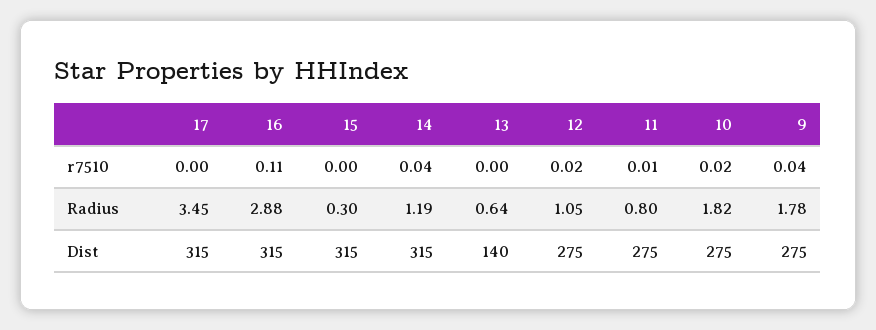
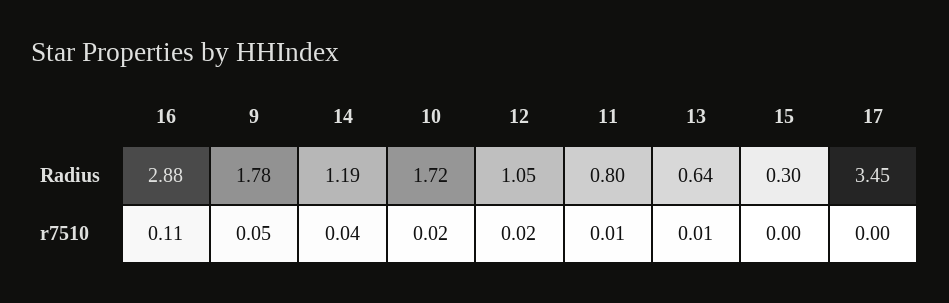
  {
    "17": {
      "r7510": 0,
-     "Radius": 3.45,
+     "Radius": 3.45
-     "Dist": 315
    },
    "16": {
      "r7510": 0.11,
-     "Radius": 2.88,
+     "Radius": 2.88
-     "Dist": 315
    },
    "15": {
      "r7510": 0,
-     "Radius": 0.3,
+     "Radius": 0.3
-     "Dist": 315
    },
    "14": {
      "r7510": 0.04,
-     "Radius": 1.19,
+     "Radius": 1.19
-     "Dist": 315
    },
    "13": {
-     "r7510": 0,
+     "r7510": 0.01,
-     "Radius": 0.64,
+     "Radius": 0.64
-     "Dist": 140
    },
    "12": {
      "r7510": 0.02,
-     "Radius": 1.05,
+     "Radius": 1.05
-     "Dist": 275
    },
    "11": {
      "r7510": 0.01,
-     "Radius": 0.8,
+     "Radius": 0.8
-     "Dist": 275
    },
    "10": {
      "r7510": 0.02,
-     "Radius": 1.82,
+     "Radius": 1.72
-     "Dist": 275
    },
    "9": {
-     "r7510": 0.04,
+     "r7510": 0.05,
-     "Radius": 1.78,
+     "Radius": 1.78
-     "Dist": 275
    }
  }

